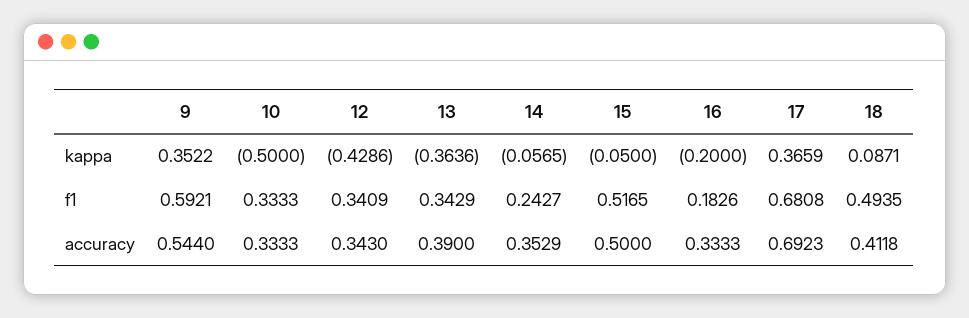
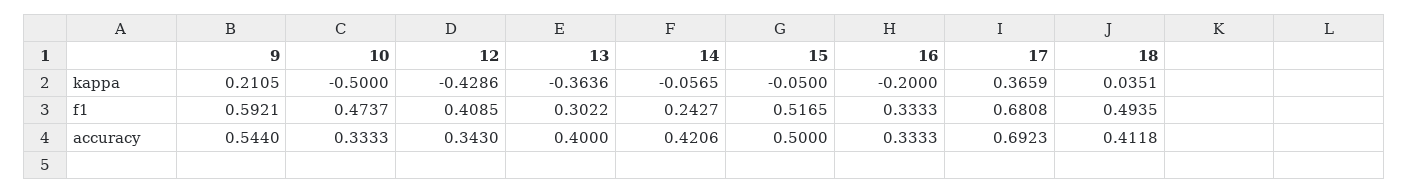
  {
    "9": {
-     "kappa": 0.3522,
+     "kappa": 0.2105,
      "f1": 0.5921,
      "accuracy": 0.544
    },
    "10": {
      "kappa": -0.5,
-     "f1": 0.3333,
+     "f1": 0.4737,
      "accuracy": 0.3333
    },
    "12": {
      "kappa": -0.4286,
-     "f1": 0.3409,
+     "f1": 0.4085,
      "accuracy": 0.343
    },
    "13": {
      "kappa": -0.3636,
-     "f1": 0.3429,
+     "f1": 0.3022,
-     "accuracy": 0.39
+     "accuracy": 0.4
    },
    "14": {
      "kappa": -0.0565,
      "f1": 0.2427,
-     "accuracy": 0.3529
+     "accuracy": 0.4206
    },
    "15": {
      "kappa": -0.05,
      "f1": 0.5165,
      "accuracy": 0.5
    },
    "16": {
      "kappa": -0.2,
-     "f1": 0.1826,
+     "f1": 0.3333,
      "accuracy": 0.3333
    },
    "17": {
      "kappa": 0.3659,
      "f1": 0.6808,
      "accuracy": 0.6923
    },
    "18": {
-     "kappa": 0.0871,
+     "kappa": 0.0351,
      "f1": 0.4935,
      "accuracy": 0.4118
    }
  }

